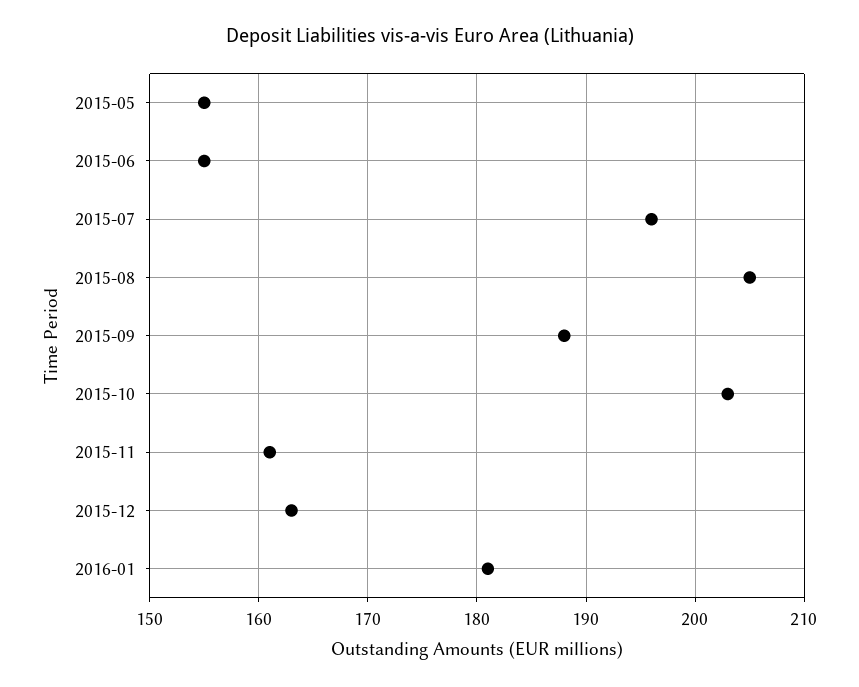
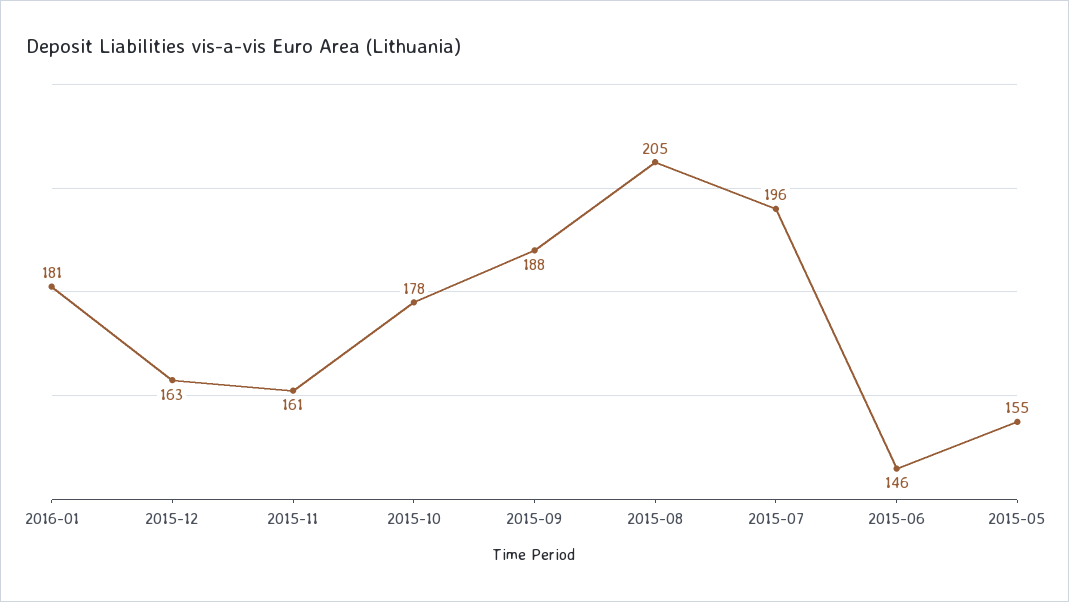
  {
    "2015-05": 155,
-   "2015-06": 155,
+   "2015-06": 146,
    "2015-07": 196,
    "2015-08": 205,
    "2015-09": 188,
-   "2015-10": 203,
+   "2015-10": 178,
    "2015-11": 161,
    "2015-12": 163,
    "2016-01": 181
  }

